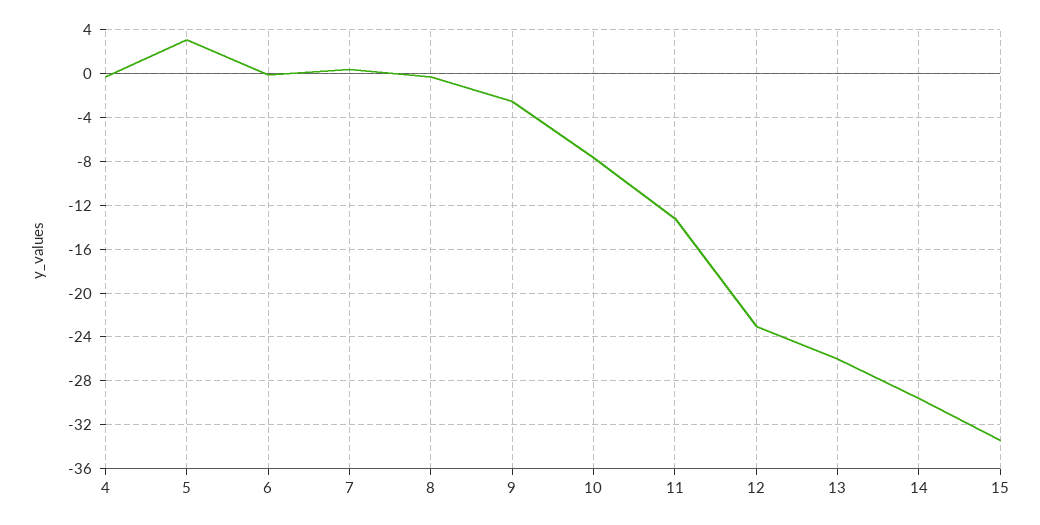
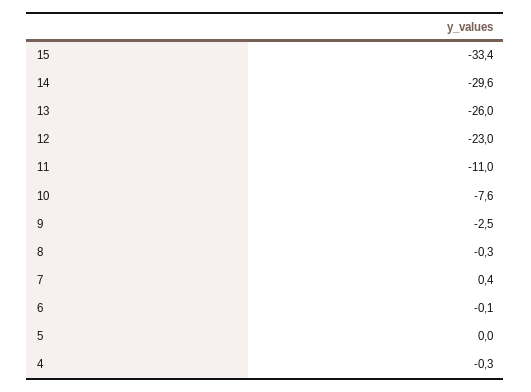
  {
    "4": -0.3,
-   "5": 3,
+   "5": 0,
    "6": -0.1,
    "7": 0.4,
    "8": -0.3,
    "9": -2.5,
    "10": -7.6,
-   "11": -13,
+   "11": -11,
    "12": -23,
    "13": -26,
    "14": -29.6,
    "15": -33.4
  }

